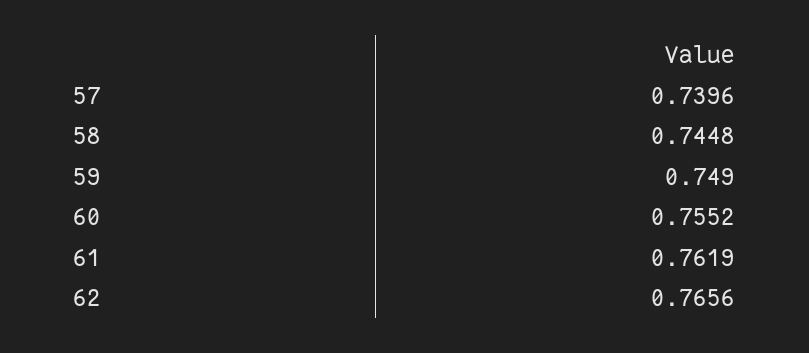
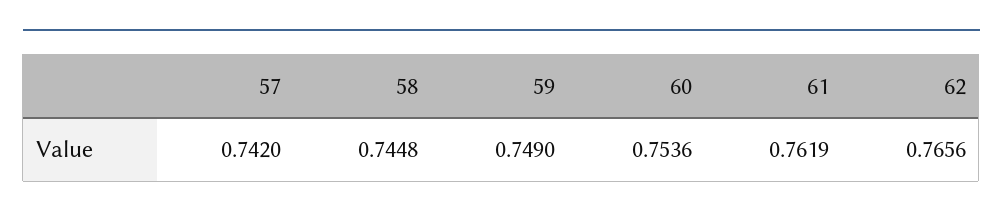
  {
-   "57": 0.7396,
+   "57": 0.742,
    "58": 0.7448,
    "59": 0.749,
-   "60": 0.7552,
+   "60": 0.7536,
    "61": 0.7619,
    "62": 0.7656
  }

